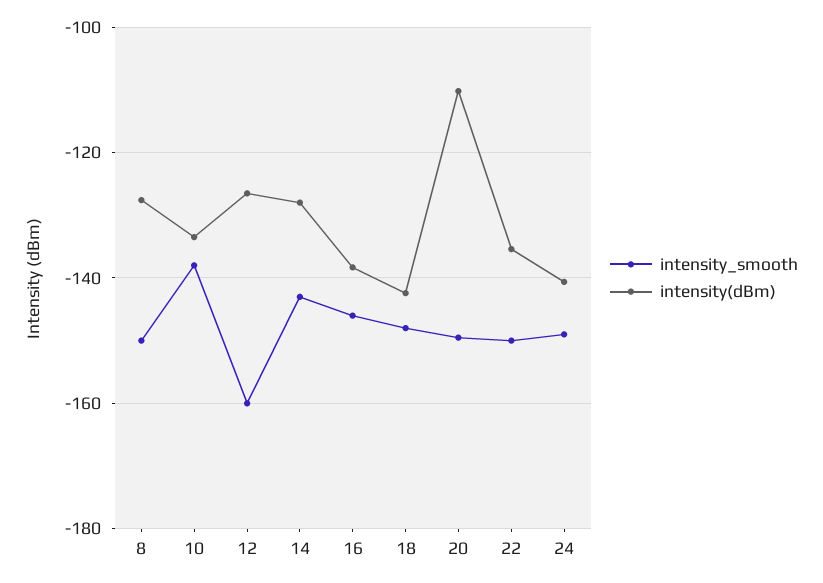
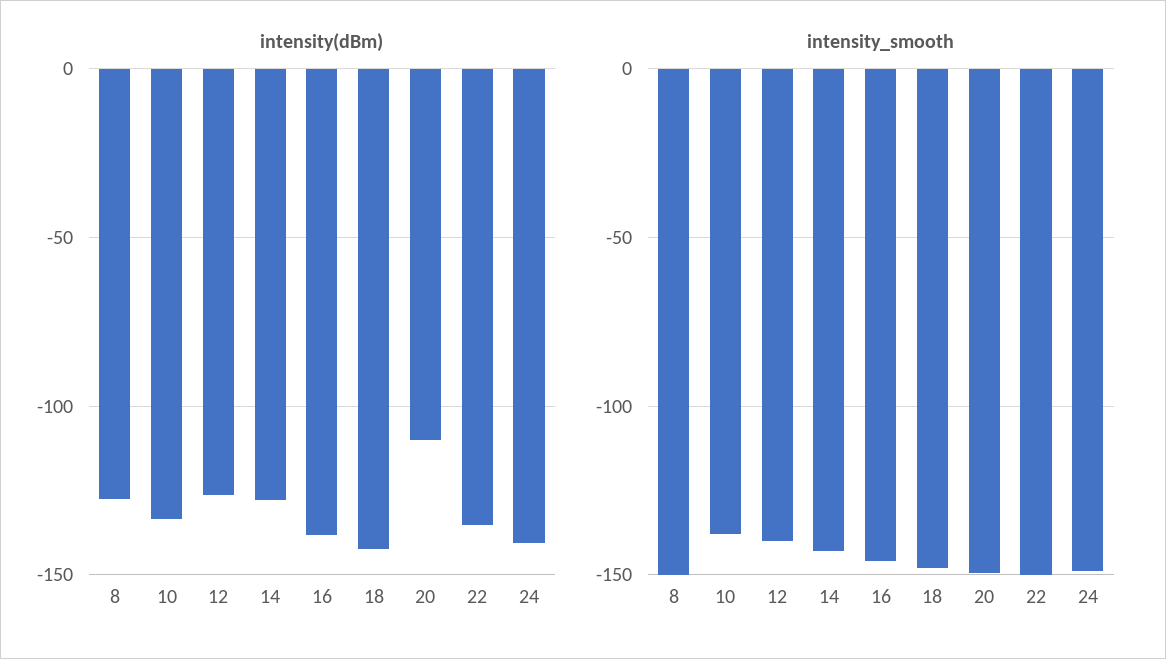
  {
    "intensity_smooth": {
      "8": -150,
      "10": -138,
-     "12": -160,
+     "12": -140,
      "14": -144,
      "16": -146,
      "18": -148,
      "20": -150,
      "22": -150,
      "24": -150
    },
    "intensity(dBm)": {
      "8": -128,
      "10": -134,
      "12": -126,
      "14": -128,
      "16": -138,
      "18": -142,
      "20": -110,
      "22": -136,
      "24": -140
    }
  }

